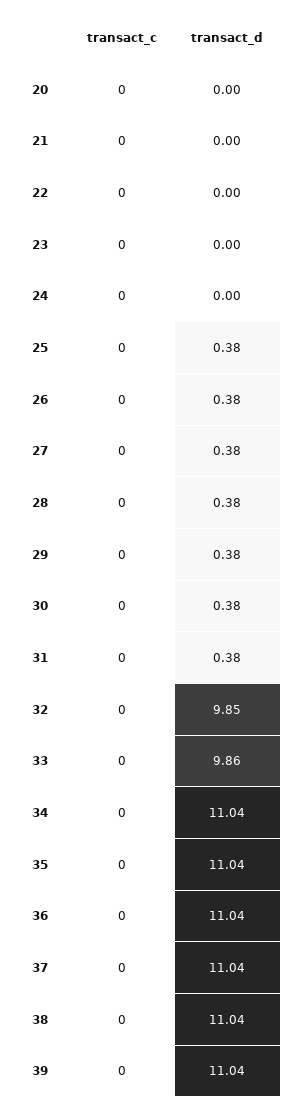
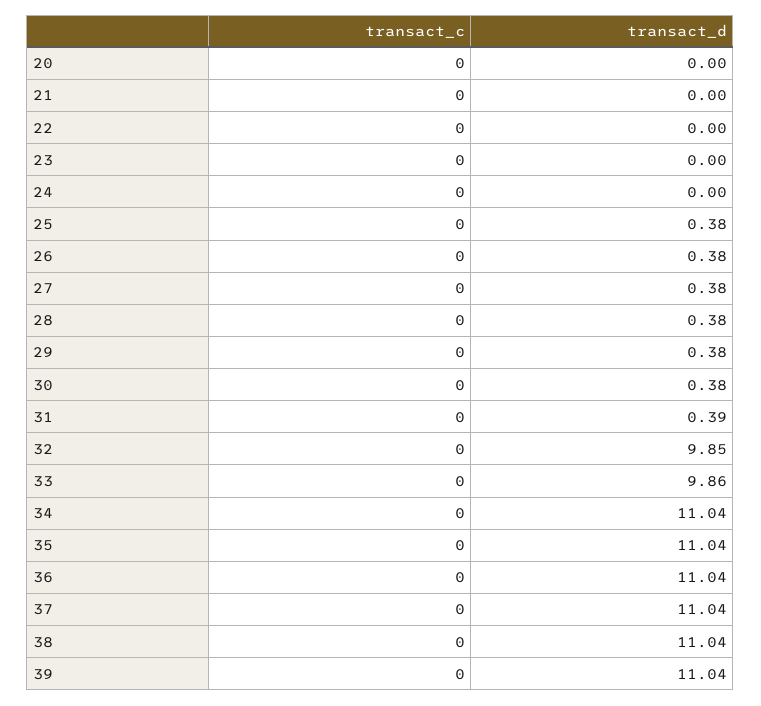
  {
    "transact_c": {
      "20": 0,
      "21": 0,
      "22": 0,
      "23": 0,
      "24": 0,
      "25": 0,
      "26": 0,
      "27": 0,
      "28": 0,
      "29": 0,
      "30": 0,
      "31": 0,
      "32": 0,
      "33": 0,
      "34": 0,
      "35": 0,
      "36": 0,
      "37": 0,
      "38": 0,
      "39": 0
    },
    "transact_d": {
      "20": 0,
      "21": 0,
      "22": 0,
      "23": 0,
      "24": 0,
      "25": 0.38,
      "26": 0.38,
      "27": 0.38,
      "28": 0.38,
      "29": 0.38,
      "30": 0.38,
-     "31": 0.38,
+     "31": 0.39,
      "32": 9.85,
      "33": 9.86,
      "34": 11.04,
      "35": 11.04,
      "36": 11.04,
      "37": 11.04,
      "38": 11.04,
      "39": 11.04
    }
  }

